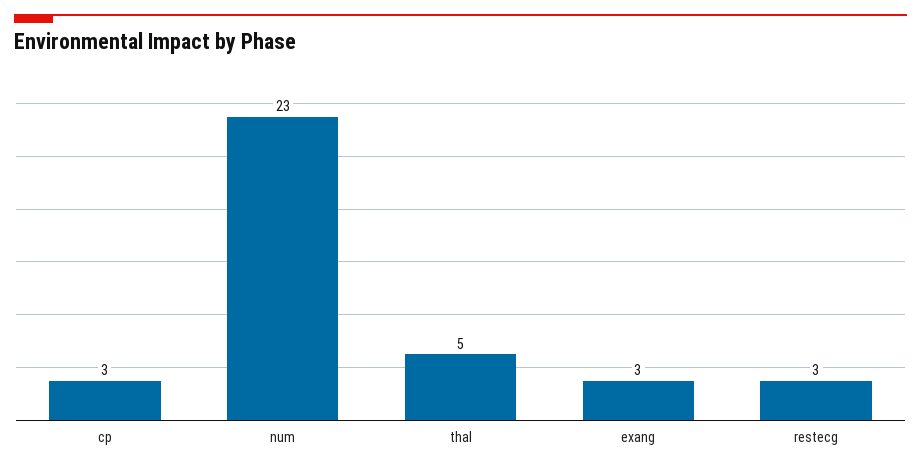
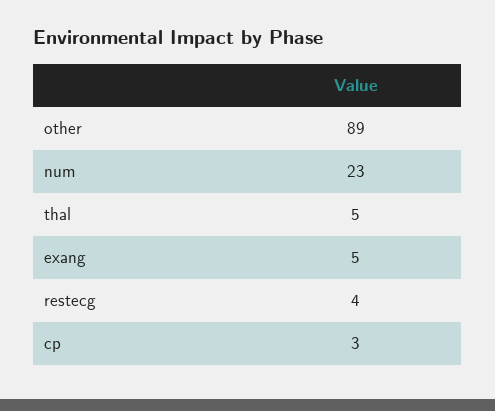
  {
    "cp": 3,
    "num": 23,
    "thal": 5,
-   "exang": 3,
+   "exang": 5,
-   "restecg": 3
+   "restecg": 4,
+   "other": 89
  }

